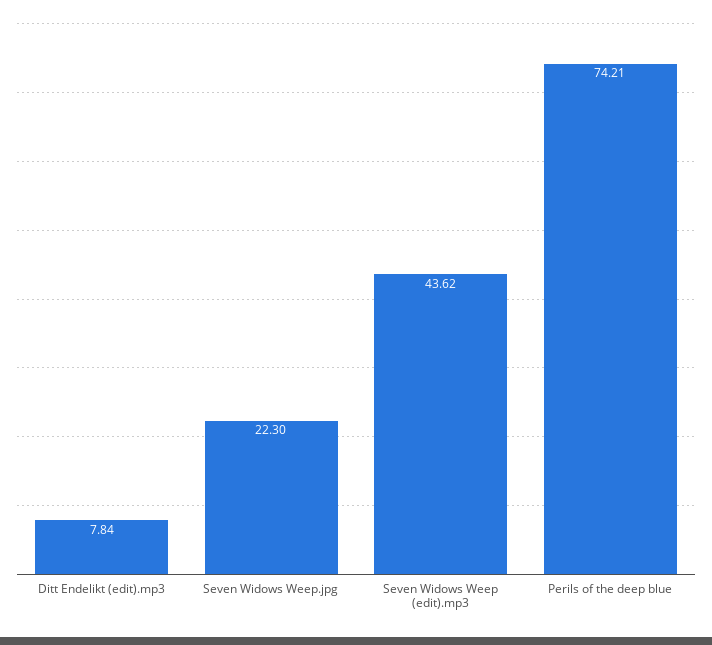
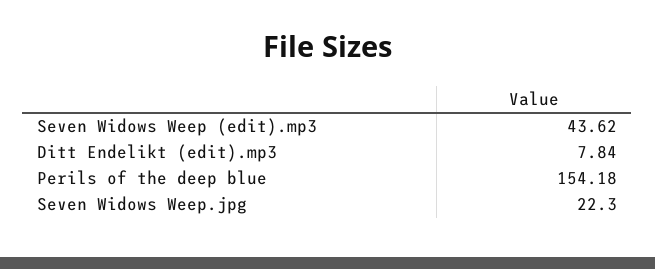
  {
    "Ditt Endelikt (edit).mp3": 7.84,
    "Seven Widows Weep.jpg": 22.3,
    "Seven Widows Weep (edit).mp3": 43.62,
-   "Perils of the deep blue": 74.21
+   "Perils of the deep blue": 154.18
  }

